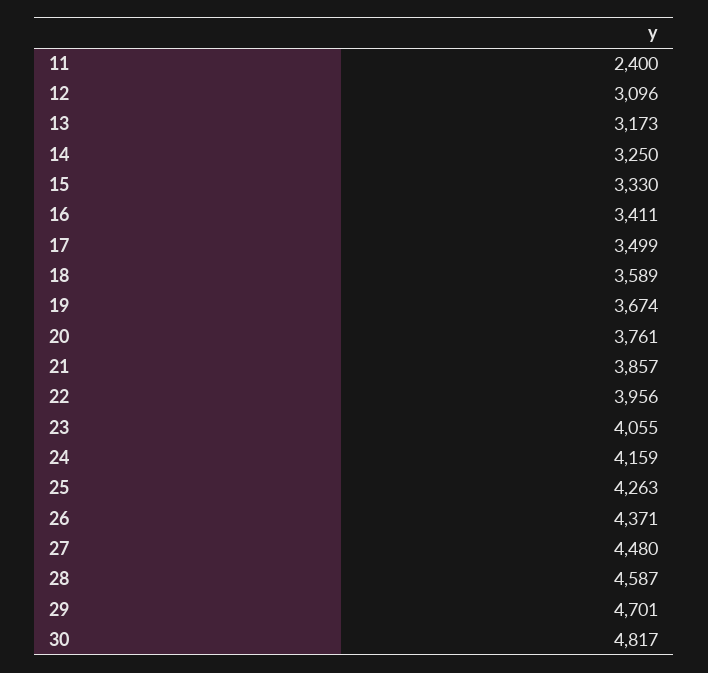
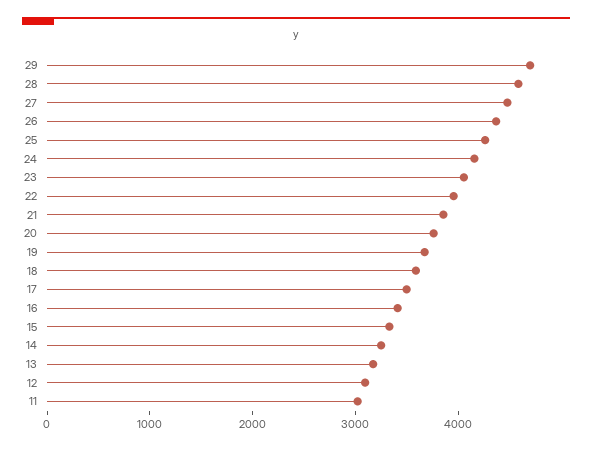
  {
-   "11": 2400,
+   "11": 3000,
    "12": 3096,
    "13": 3173,
    "14": 3250,
    "15": 3330,
    "16": 3411,
    "17": 3499,
    "18": 3589,
    "19": 3674,
    "20": 3761,
    "21": 3857,
    "22": 3956,
    "23": 4055,
    "24": 4159,
    "25": 4263,
    "26": 4371,
    "27": 4480,
    "28": 4587,
-   "29": 4701,
+   "29": 4701
-   "30": 4817
  }

